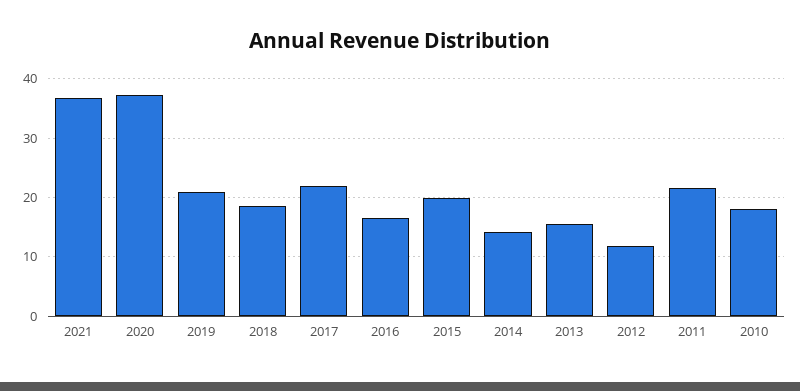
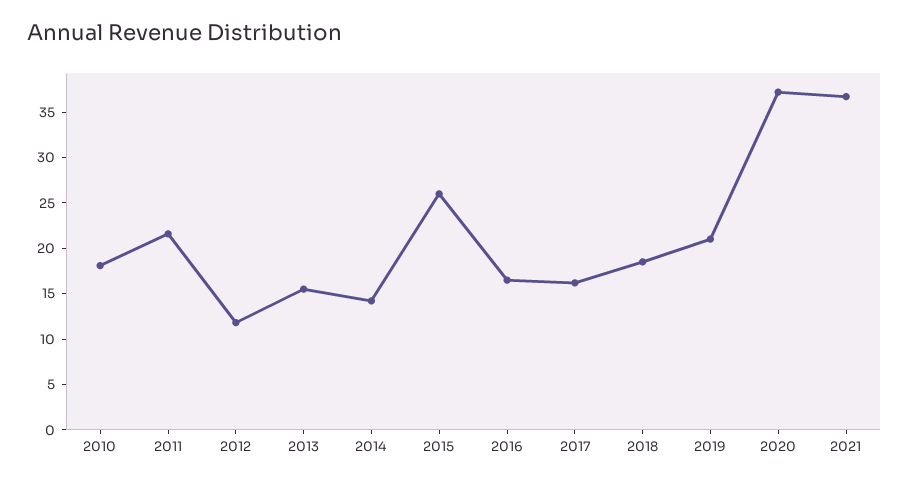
  {
    "2021": 37,
    "2020": 37,
    "2019": 21,
    "2018": 19,
-   "2017": 22,
+   "2017": 16,
    "2016": 17,
-   "2015": 20,
+   "2015": 26,
    "2014": 14,
    "2013": 16,
    "2012": 12,
    "2011": 22,
    "2010": 18
  }

